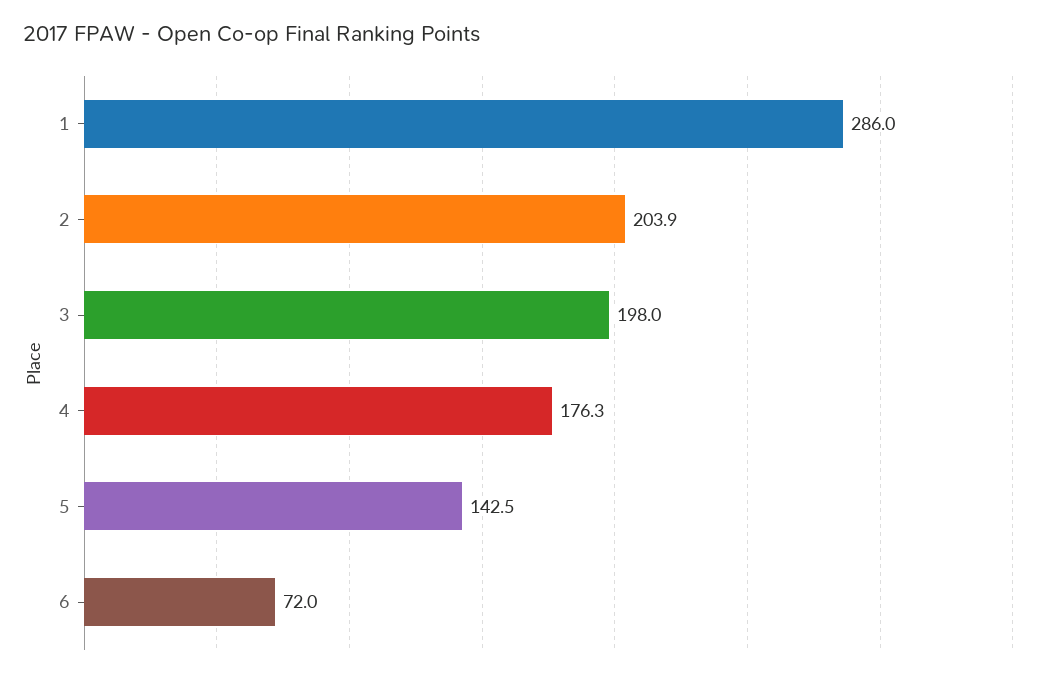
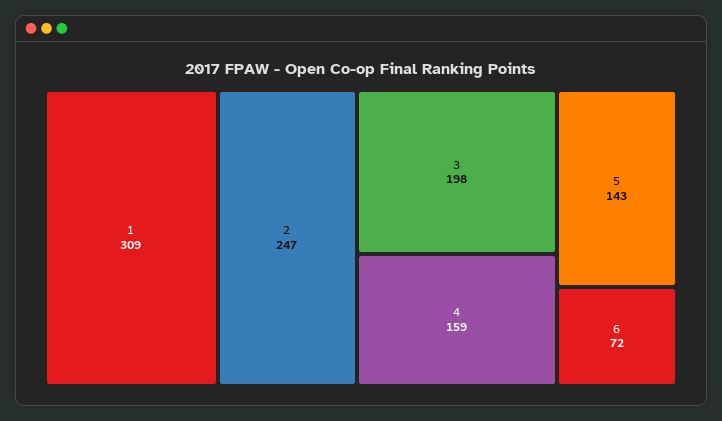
  {
-   "1": 286,
+   "1": 309,
-   "2": 203.9,
+   "2": 247,
    "3": 198,
-   "4": 176.3,
+   "4": 159,
    "5": 142.5,
    "6": 72
  }

